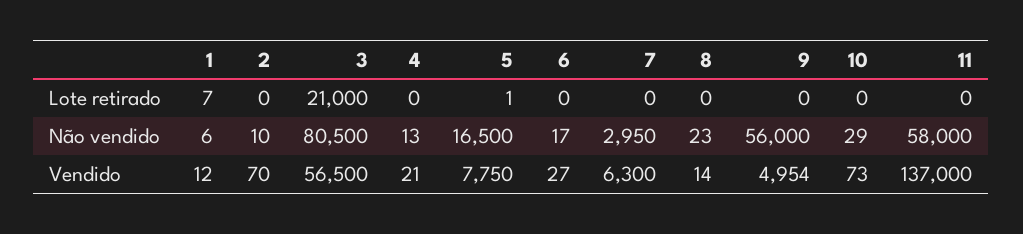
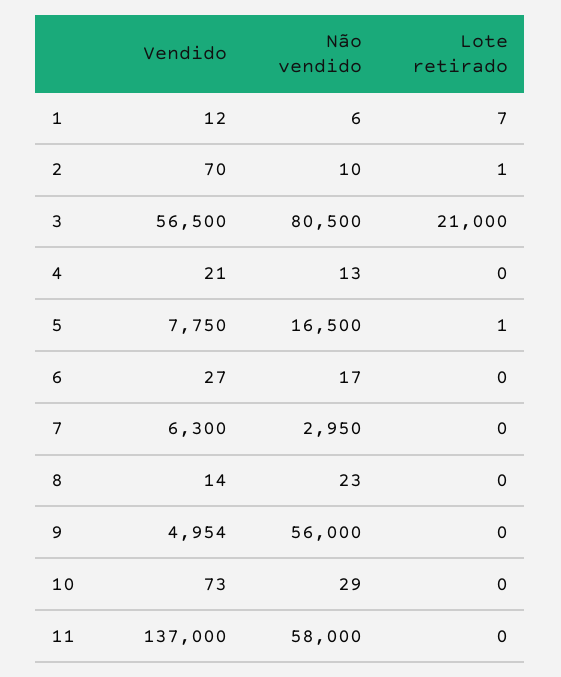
  {
    "1": {
      "Lote retirado": 7,
      "Não vendido": 6,
      "Vendido": 12
    },
    "2": {
-     "Lote retirado": 0,
+     "Lote retirado": 1,
      "Não vendido": 10,
      "Vendido": 70
    },
    "3": {
      "Lote retirado": 21000,
      "Não vendido": 80500,
      "Vendido": 56500
    },
    "4": {
      "Lote retirado": 0,
      "Não vendido": 13,
      "Vendido": 21
    },
    "5": {
      "Lote retirado": 1,
      "Não vendido": 16500,
      "Vendido": 7750
    },
    "6": {
      "Lote retirado": 0,
      "Não vendido": 17,
      "Vendido": 27
    },
    "7": {
      "Lote retirado": 0,
      "Não vendido": 2950,
      "Vendido": 6300
    },
    "8": {
      "Lote retirado": 0,
      "Não vendido": 23,
      "Vendido": 14
    },
    "9": {
      "Lote retirado": 0,
      "Não vendido": 56000,
      "Vendido": 4954
    },
    "10": {
      "Lote retirado": 0,
      "Não vendido": 29,
      "Vendido": 73
    },
    "11": {
      "Lote retirado": 0,
      "Não vendido": 58000,
      "Vendido": 137000
    }
  }

